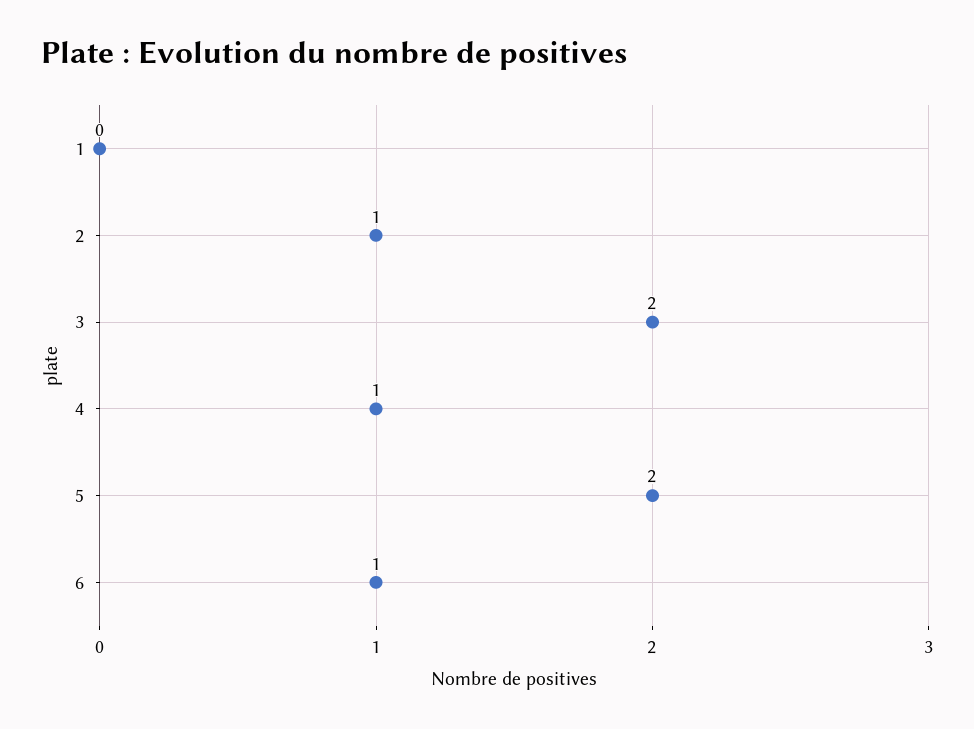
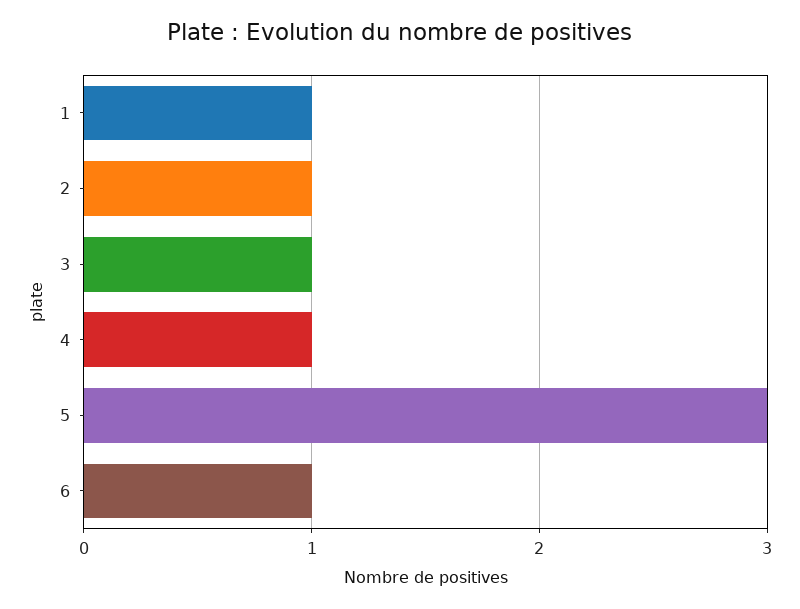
  {
-   "1": 0,
+   "1": 1,
    "2": 1,
-   "3": 2,
+   "3": 1,
    "4": 1,
-   "5": 2,
+   "5": 3,
    "6": 1
  }

